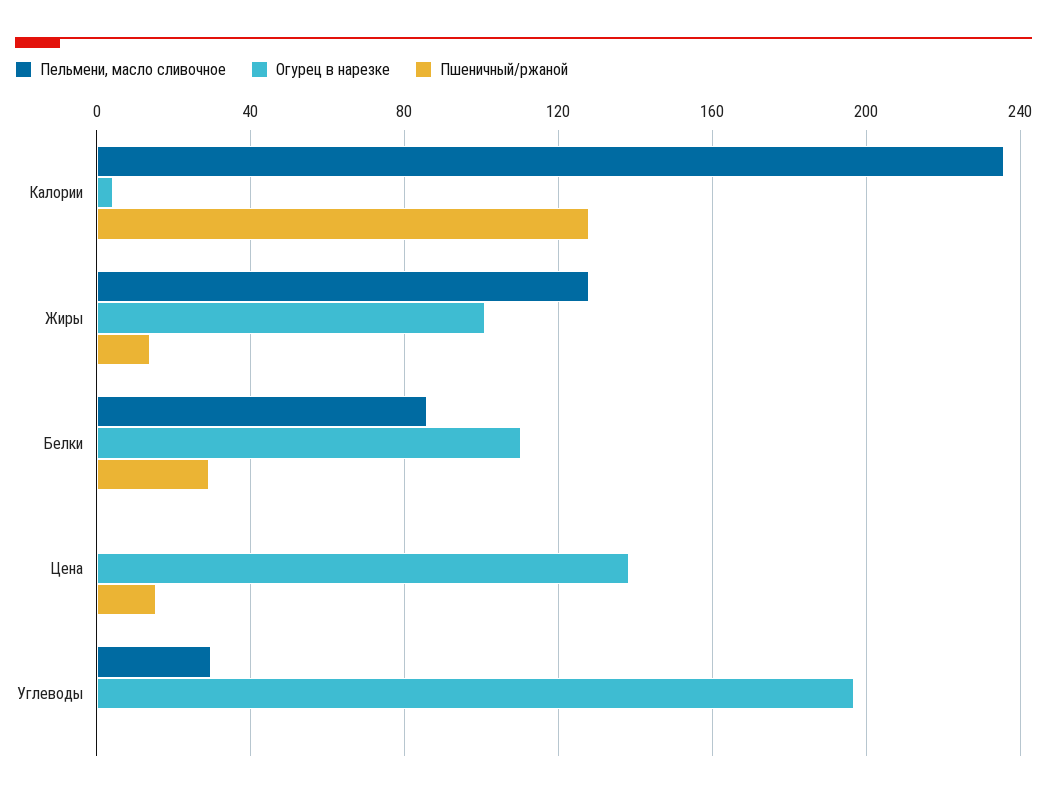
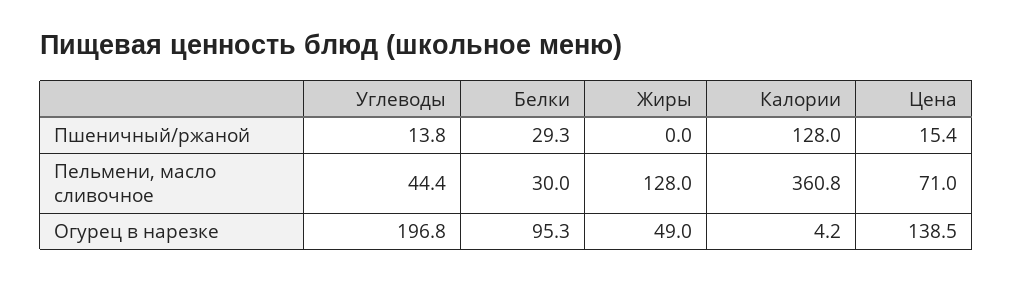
  {
    "Пельмени, масло сливочное": {
-     "Калории": 235,
+     "Калории": 360.8,
      "Жиры": 128,
-     "Белки": 85,
+     "Белки": 30,
-     "Цена": 0,
+     "Цена": 71,
-     "Углеводы": 30
+     "Углеводы": 44.4
    },
    "Огурец в нарезке": {
      "Калории": 4.2,
-     "Жиры": 100,
+     "Жиры": 49,
-     "Белки": 110,
+     "Белки": 95.3,
      "Цена": 138.5,
      "Углеводы": 196.8
    },
    "Пшеничный/ржаной": {
      "Калории": 128,
-     "Жиры": 15,
+     "Жиры": 0,
      "Белки": 29.3,
      "Цена": 15.4,
-     "Углеводы": 0
+     "Углеводы": 13.8
    }
  }

